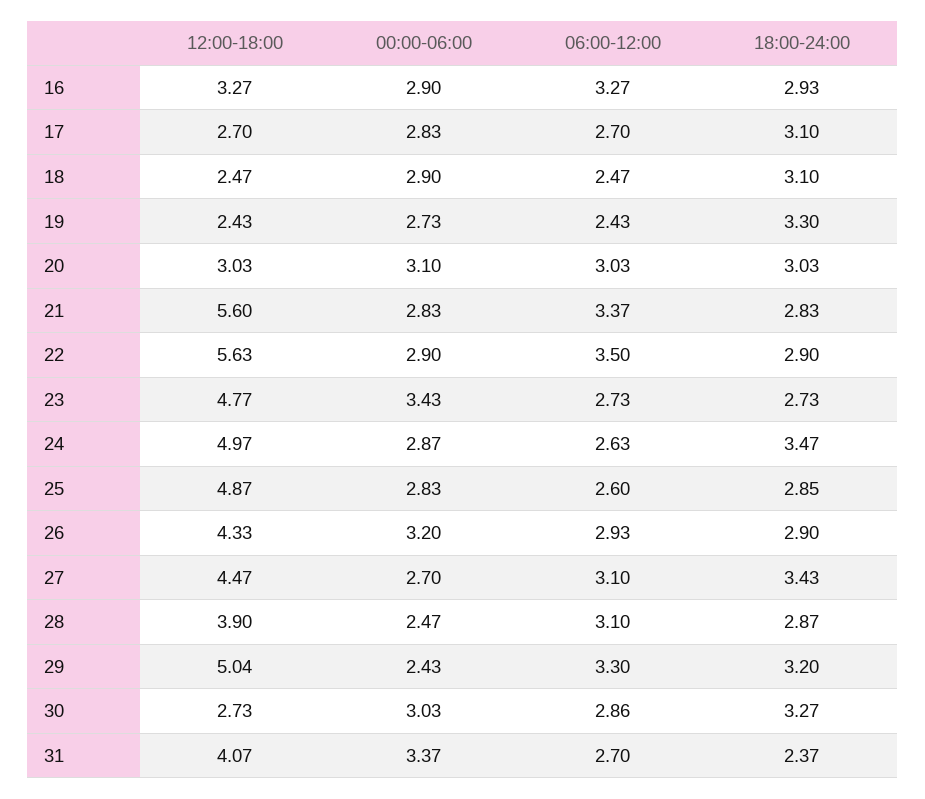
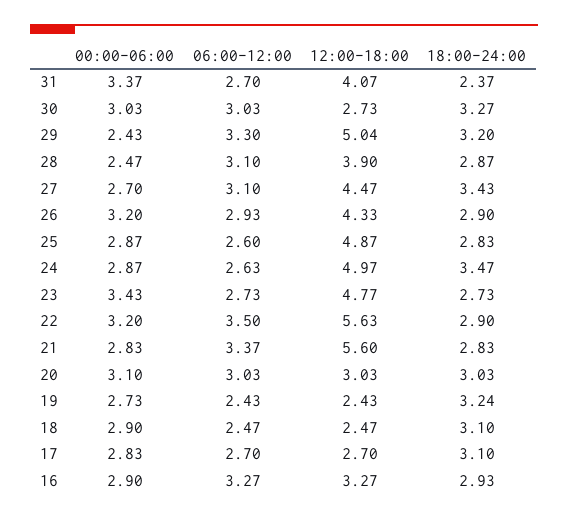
  {
    "12:00-18:00": {
      "16": 3.27,
      "17": 2.7,
      "18": 2.47,
      "19": 2.43,
      "20": 3.03,
      "21": 5.6,
      "22": 5.63,
      "23": 4.77,
      "24": 4.97,
      "25": 4.87,
      "26": 4.33,
      "27": 4.47,
      "28": 3.9,
      "29": 5.04,
      "30": 2.73,
      "31": 4.07
    },
    "00:00-06:00": {
      "16": 2.9,
      "17": 2.83,
      "18": 2.9,
      "19": 2.73,
      "20": 3.1,
      "21": 2.83,
-     "22": 2.9,
+     "22": 3.2,
      "23": 3.43,
      "24": 2.87,
-     "25": 2.83,
+     "25": 2.87,
      "26": 3.2,
      "27": 2.7,
      "28": 2.47,
      "29": 2.43,
      "30": 3.03,
      "31": 3.37
    },
    "06:00-12:00": {
      "16": 3.27,
      "17": 2.7,
      "18": 2.47,
      "19": 2.43,
      "20": 3.03,
      "21": 3.37,
      "22": 3.5,
      "23": 2.73,
      "24": 2.63,
      "25": 2.6,
      "26": 2.93,
      "27": 3.1,
      "28": 3.1,
      "29": 3.3,
-     "30": 2.86,
+     "30": 3.03,
      "31": 2.7
    },
    "18:00-24:00": {
      "16": 2.93,
      "17": 3.1,
      "18": 3.1,
-     "19": 3.3,
+     "19": 3.24,
      "20": 3.03,
      "21": 2.83,
      "22": 2.9,
      "23": 2.73,
      "24": 3.47,
-     "25": 2.85,
+     "25": 2.83,
      "26": 2.9,
      "27": 3.43,
      "28": 2.87,
      "29": 3.2,
      "30": 3.27,
      "31": 2.37
    }
  }

